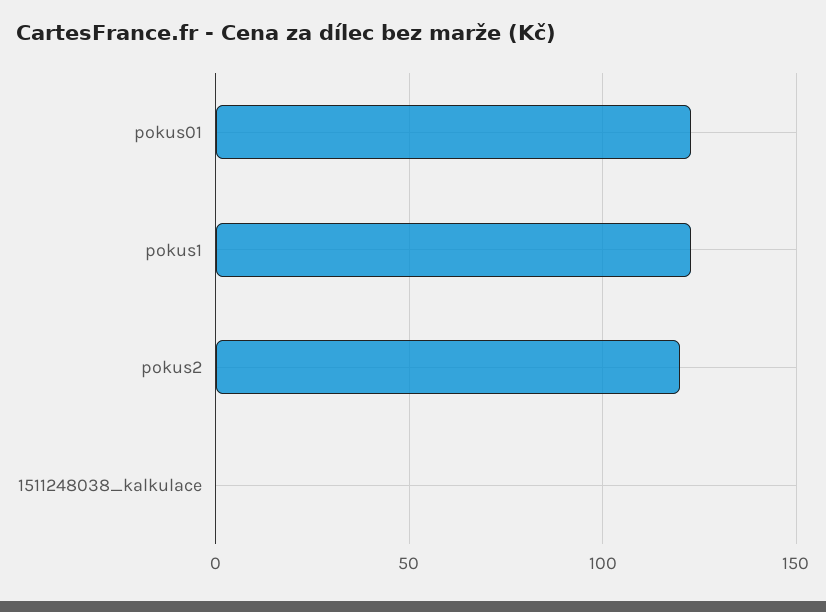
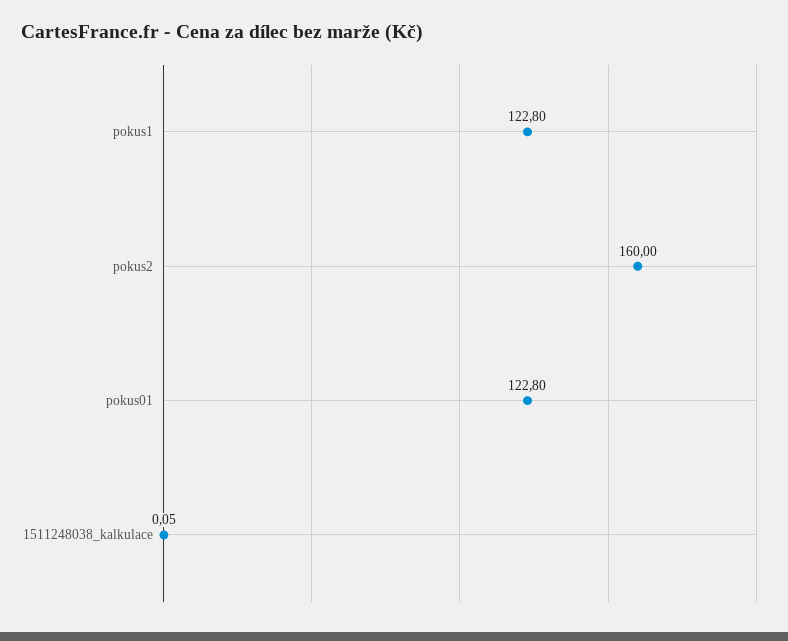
  {
    "pokus01": 122.8,
    "pokus1": 122.8,
-   "pokus2": 120,
+   "pokus2": 160,
    "1511248038_kalkulace": 0.05
  }

